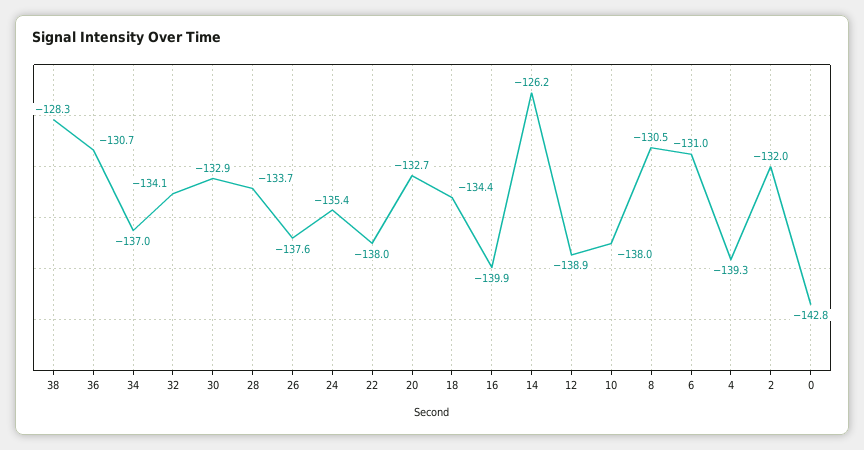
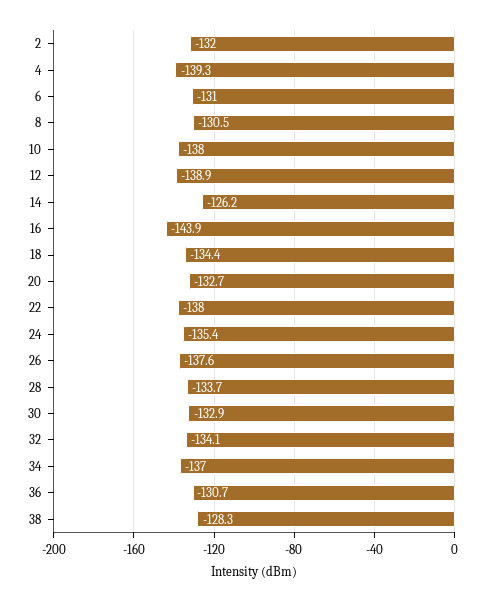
  {
    "38": -128.3,
    "36": -130.7,
    "34": -137,
    "32": -134.1,
    "30": -132.9,
    "28": -133.7,
    "26": -137.6,
    "24": -135.4,
    "22": -138,
    "20": -132.7,
    "18": -134.4,
-   "16": -139.9,
+   "16": -143.9,
    "14": -126.2,
    "12": -138.9,
    "10": -138,
    "8": -130.5,
    "6": -131,
    "4": -139.3,
-   "2": -132,
+   "2": -132
-   "0": -142.8
  }

